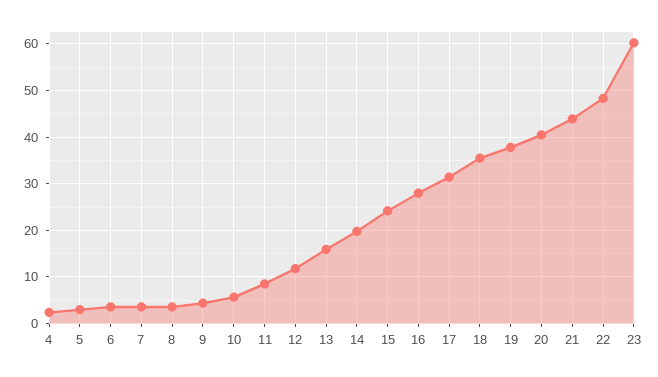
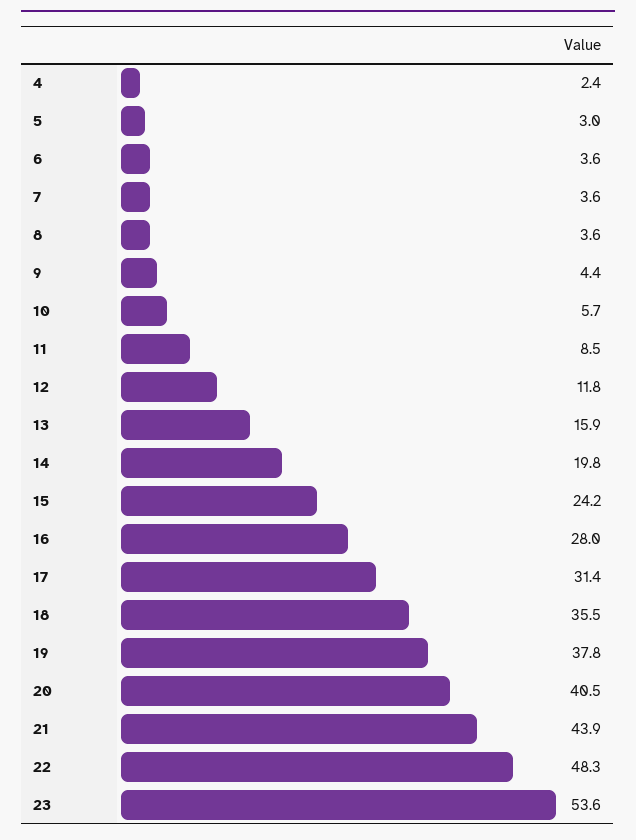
  {
    "4": 2.4,
    "5": 3,
    "6": 3.6,
    "7": 3.6,
    "8": 3.6,
    "9": 4.4,
    "10": 5.7,
    "11": 8.5,
    "12": 11.8,
    "13": 15.9,
    "14": 19.8,
    "15": 24.2,
    "16": 28,
    "17": 31.4,
    "18": 35.5,
    "19": 37.8,
    "20": 40.5,
    "21": 43.9,
    "22": 48.3,
-   "23": 60
+   "23": 53.6
  }

